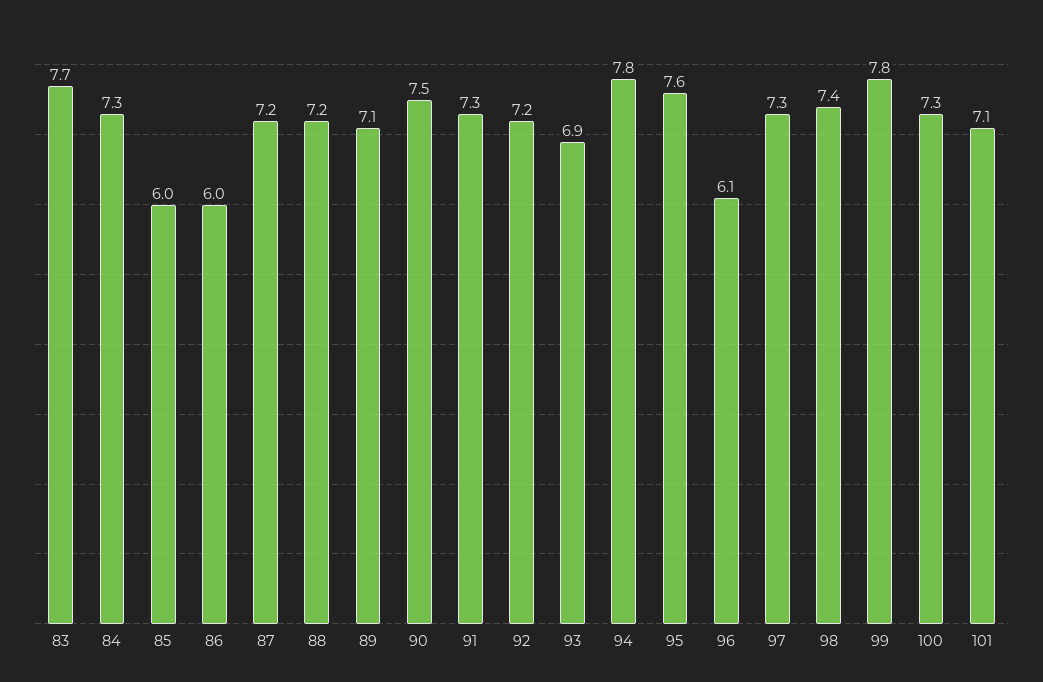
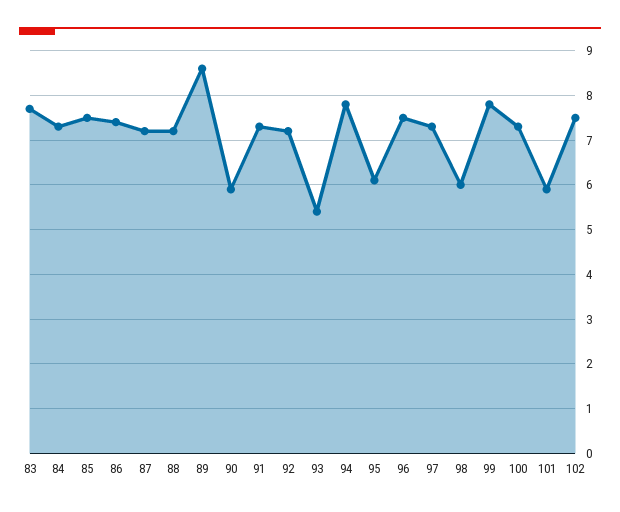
  {
    "83": 7.7,
    "84": 7.3,
-   "85": 6,
+   "85": 7.5,
-   "86": 6,
+   "86": 7.5,
    "87": 7.2,
    "88": 7.2,
-   "89": 7.1,
+   "89": 8.5,
-   "90": 7.5,
+   "90": 6,
    "91": 7.3,
    "92": 7.2,
-   "93": 6.9,
+   "93": 5.5,
    "94": 7.8,
-   "95": 7.6,
+   "95": 6,
-   "96": 6.1,
+   "96": 7.5,
    "97": 7.3,
-   "98": 7.4,
+   "98": 6,
    "99": 7.8,
    "100": 7.3,
-   "101": 7.1
+   "101": 6,
+   "102": 7.5
  }

